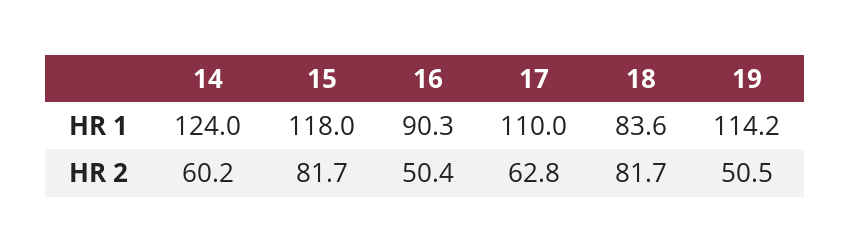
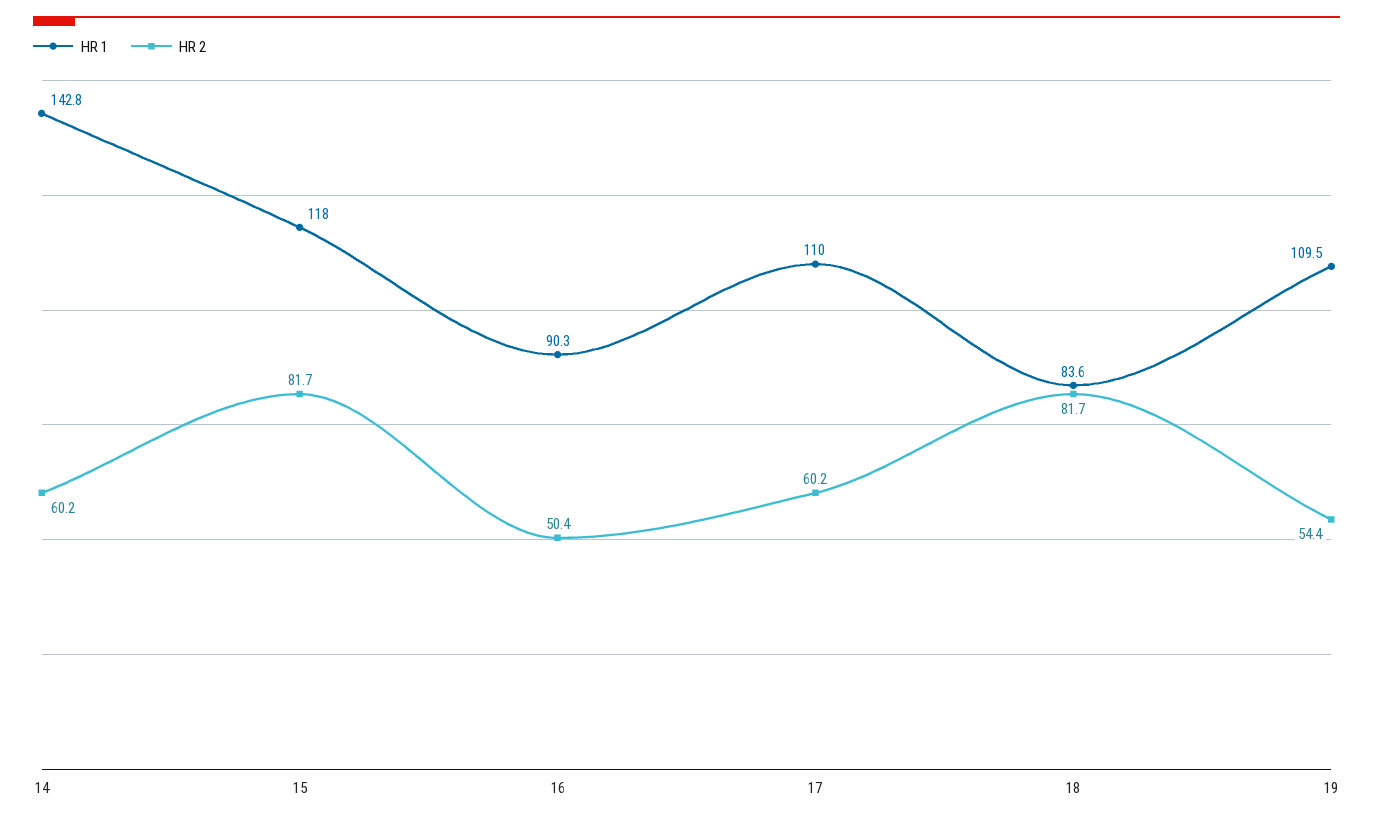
  {
    "HR 1": {
-     "14": 124,
+     "14": 142.8,
      "15": 118,
      "16": 90.3,
      "17": 110,
      "18": 83.6,
-     "19": 114.2
+     "19": 109.5
    },
    "HR 2": {
      "14": 60.2,
      "15": 81.7,
      "16": 50.4,
-     "17": 62.8,
+     "17": 60.2,
      "18": 81.7,
-     "19": 50.5
+     "19": 54.4
    }
  }

